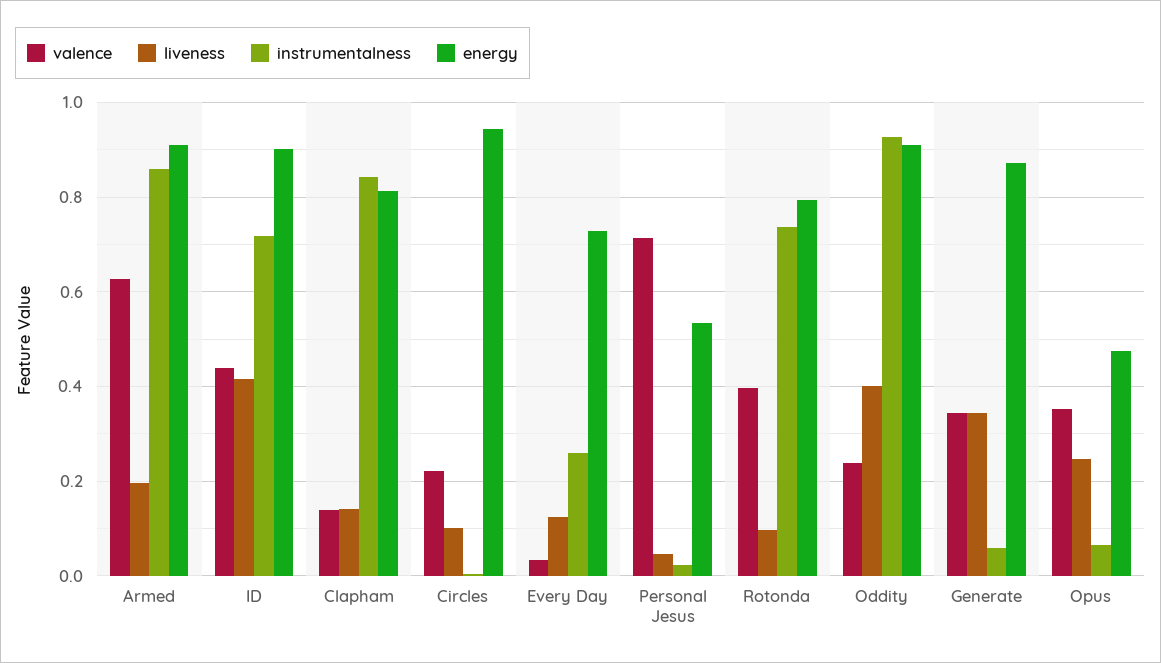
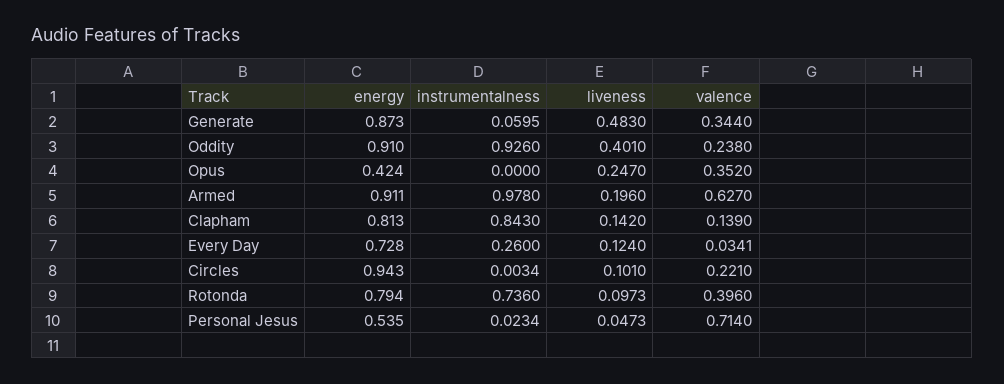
  {
    "valence": {
      "Armed": 0.627,
-     "ID": 0.44,
      "Clapham": 0.139,
      "Circles": 0.221,
      "Every Day": 0.0341,
      "Personal Jesus": 0.714,
      "Rotonda": 0.396,
      "Oddity": 0.238,
      "Generate": 0.344,
      "Opus": 0.352
    },
    "liveness": {
      "Armed": 0.196,
-     "ID": 0.42,
      "Clapham": 0.142,
      "Circles": 0.101,
      "Every Day": 0.124,
      "Personal Jesus": 0.0473,
      "Rotonda": 0.0973,
      "Oddity": 0.401,
-     "Generate": 0.34,
+     "Generate": 0.483,
      "Opus": 0.247
    },
    "instrumentalness": {
-     "Armed": 0.86,
+     "Armed": 0.978,
-     "ID": 0.72,
      "Clapham": 0.843,
      "Circles": 0.0034,
      "Every Day": 0.26,
      "Personal Jesus": 0.0234,
      "Rotonda": 0.736,
      "Oddity": 0.926,
      "Generate": 0.0595,
-     "Opus": 0.06
+     "Opus": 0
    },
    "energy": {
      "Armed": 0.911,
-     "ID": 0.9,
      "Clapham": 0.813,
      "Circles": 0.943,
      "Every Day": 0.728,
      "Personal Jesus": 0.535,
      "Rotonda": 0.794,
      "Oddity": 0.91,
      "Generate": 0.873,
-     "Opus": 0.48
+     "Opus": 0.424
    }
  }

